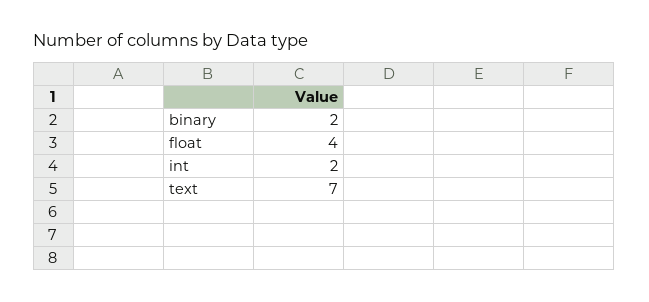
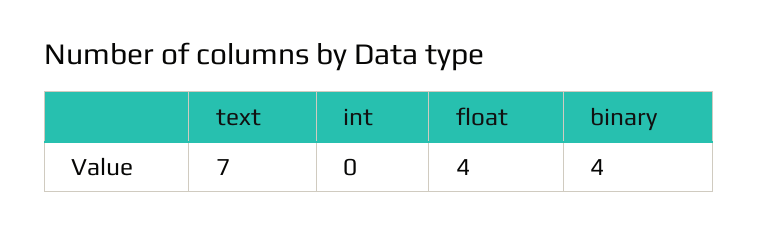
  {
-   "binary": 2,
+   "binary": 4,
    "float": 4,
-   "int": 2,
+   "int": 0,
    "text": 7
  }

